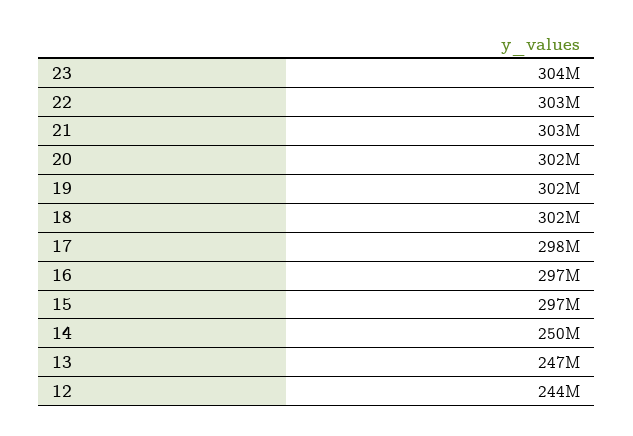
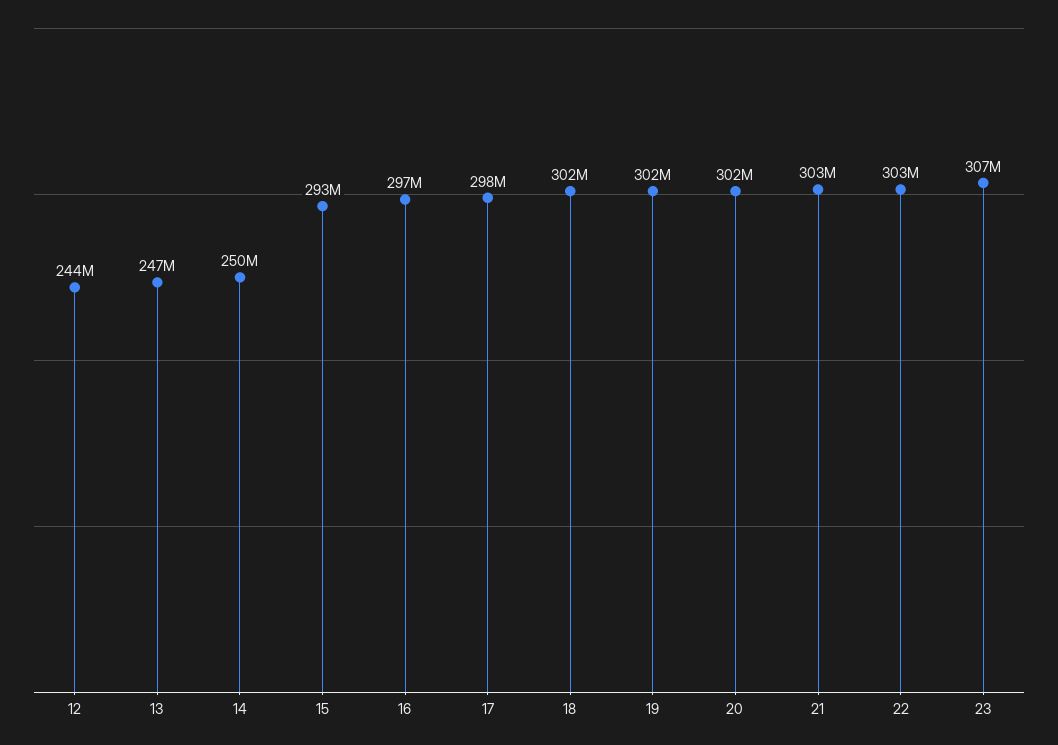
  {
-   "23": 304000000,
+   "23": 307000000,
    "22": 303000000,
    "21": 303000000,
    "20": 302000000,
    "19": 302000000,
    "18": 302000000,
    "17": 298000000,
    "16": 297000000,
-   "15": 297000000,
+   "15": 293000000,
    "14": 250000000,
    "13": 247000000,
    "12": 244000000
  }

